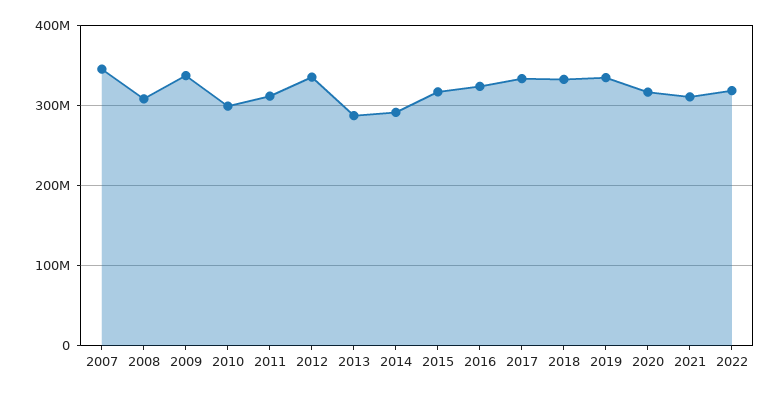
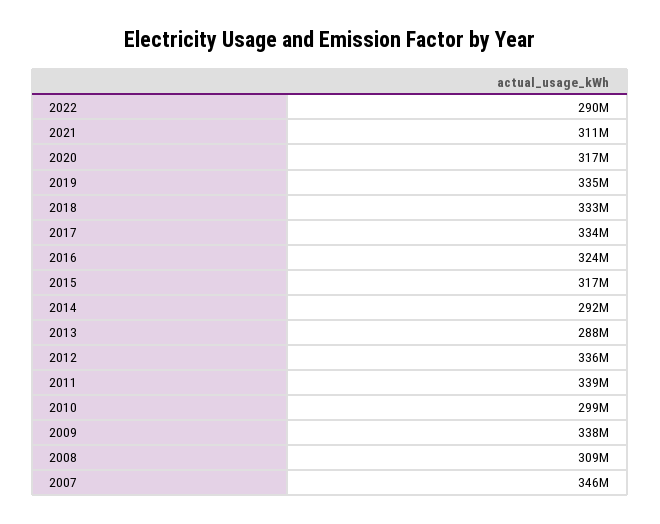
  {
    "2007": 346000000,
    "2008": 309000000,
    "2009": 338000000,
    "2010": 299000000,
-   "2011": 310000000,
+   "2011": 339000000,
    "2012": 336000000,
    "2013": 288000000,
    "2014": 292000000,
    "2015": 317000000,
    "2016": 324000000,
    "2017": 334000000,
    "2018": 333000000,
    "2019": 335000000,
    "2020": 317000000,
    "2021": 311000000,
-   "2022": 320000000
+   "2022": 290000000
  }

